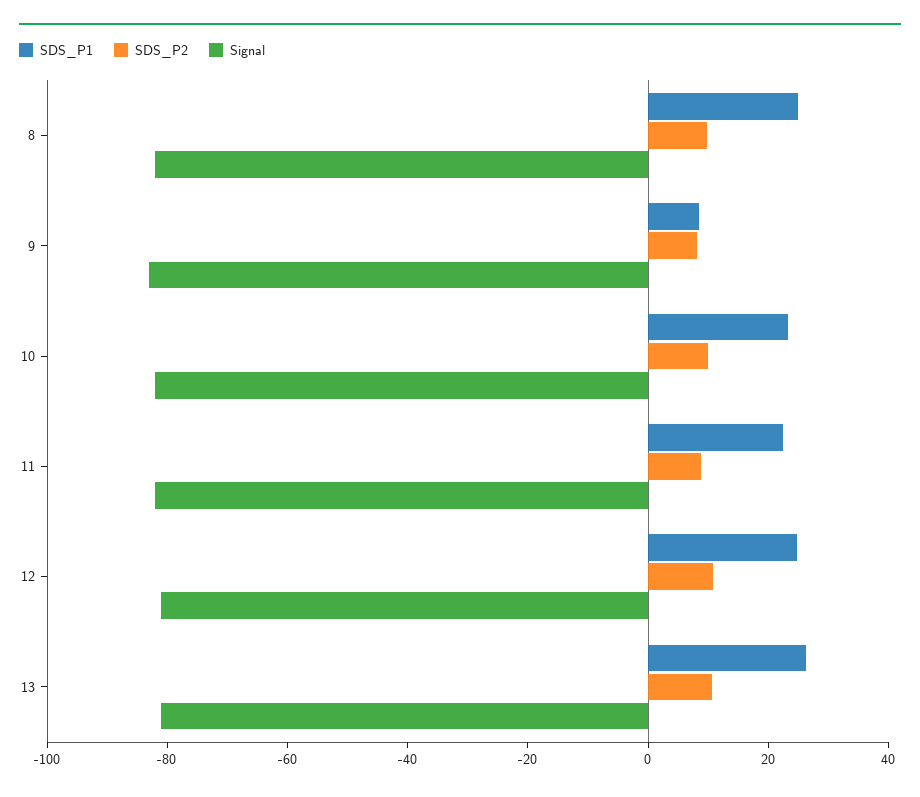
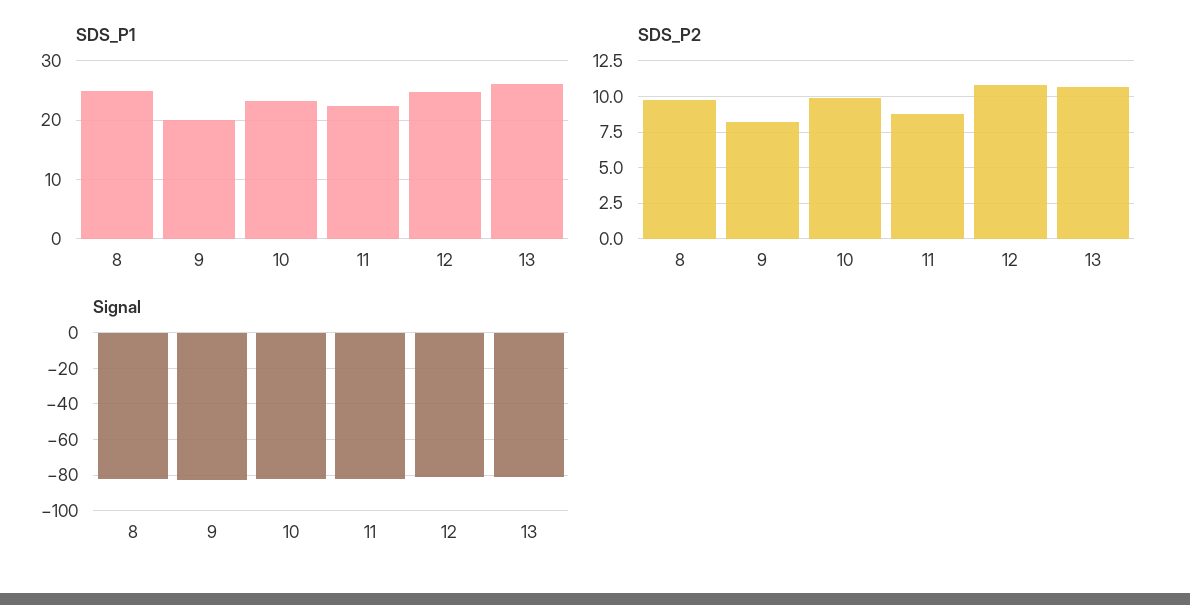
  {
    "SDS_P1": {
      "8": 24,
-     "9": 10,
+     "9": 20,
      "10": 24,
      "11": 22,
      "12": 24,
      "13": 26
    },
    "SDS_P2": {
      "8": 10,
      "9": 8,
      "10": 10,
      "11": 9,
      "12": 11,
      "13": 10.5
    },
    "Signal": {
      "8": -80,
      "9": -85,
      "10": -80,
      "11": -80,
      "12": -80,
      "13": -80
    }
  }

